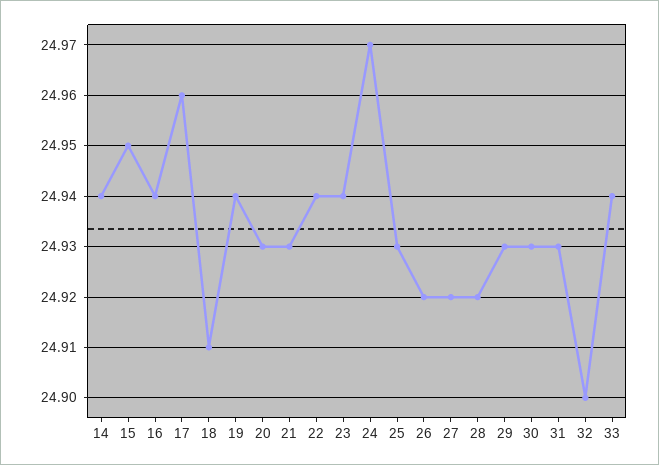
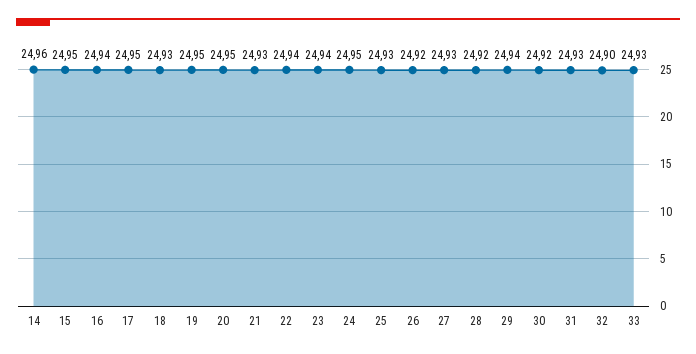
  {
-   "14": 24.94,
+   "14": 24.96,
    "15": 24.95,
    "16": 24.94,
-   "17": 24.96,
+   "17": 24.95,
-   "18": 24.91,
+   "18": 24.93,
-   "19": 24.94,
+   "19": 24.95,
-   "20": 24.93,
+   "20": 24.95,
    "21": 24.93,
    "22": 24.94,
    "23": 24.94,
-   "24": 24.97,
+   "24": 24.95,
    "25": 24.93,
    "26": 24.92,
-   "27": 24.92,
+   "27": 24.93,
    "28": 24.92,
-   "29": 24.93,
+   "29": 24.94,
-   "30": 24.93,
+   "30": 24.92,
    "31": 24.93,
    "32": 24.9,
-   "33": 24.94
+   "33": 24.93
  }

